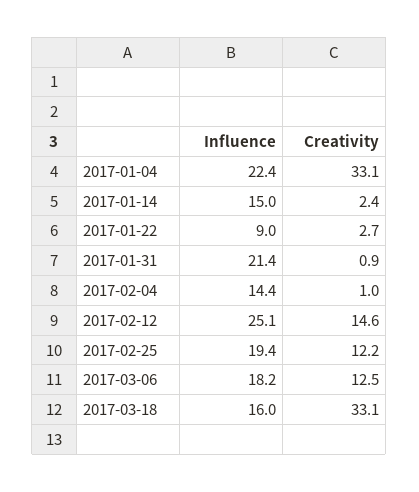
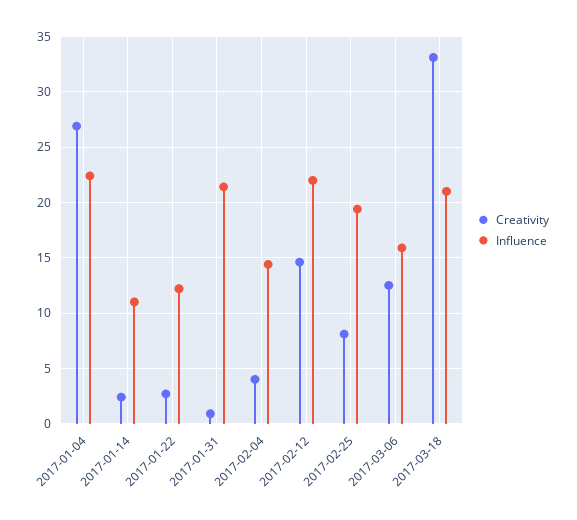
  {
    "Influence": {
      "2017-01-04": 22.4,
-     "2017-01-14": 15,
+     "2017-01-14": 11,
-     "2017-01-22": 9,
+     "2017-01-22": 12,
      "2017-01-31": 21.4,
      "2017-02-04": 14.4,
-     "2017-02-12": 25.1,
+     "2017-02-12": 22,
      "2017-02-25": 19.4,
-     "2017-03-06": 18.2,
+     "2017-03-06": 16,
-     "2017-03-18": 16
+     "2017-03-18": 21
    },
    "Creativity": {
-     "2017-01-04": 33.1,
+     "2017-01-04": 27,
      "2017-01-14": 2.4,
      "2017-01-22": 2.7,
      "2017-01-31": 0.9,
-     "2017-02-04": 1,
+     "2017-02-04": 4,
      "2017-02-12": 14.6,
-     "2017-02-25": 12.2,
+     "2017-02-25": 8,
      "2017-03-06": 12.5,
      "2017-03-18": 33.1
    }
  }

